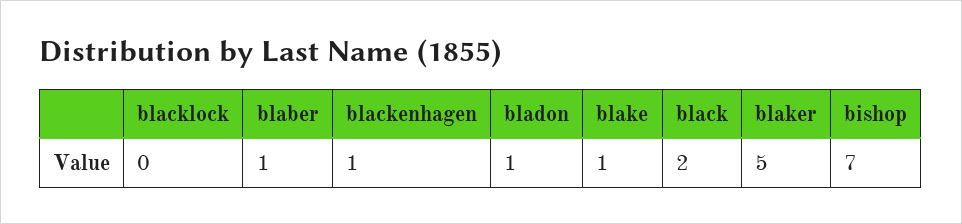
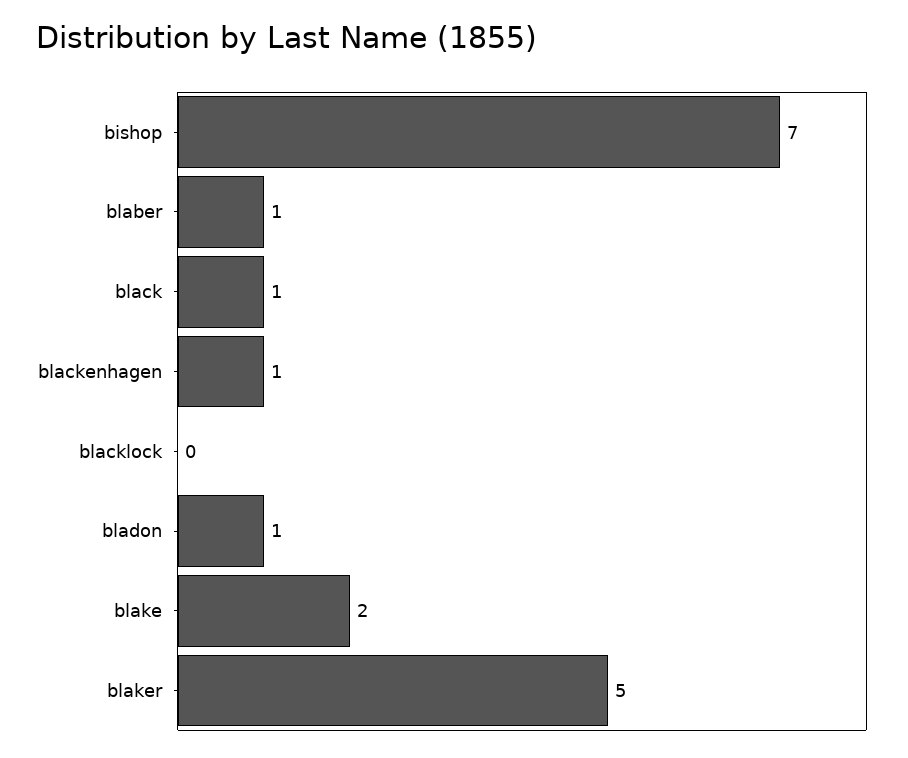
  {
    "blacklock": 0,
    "blaber": 1,
    "blackenhagen": 1,
    "bladon": 1,
-   "blake": 1,
+   "blake": 2,
-   "black": 2,
+   "black": 1,
    "blaker": 5,
    "bishop": 7
  }

